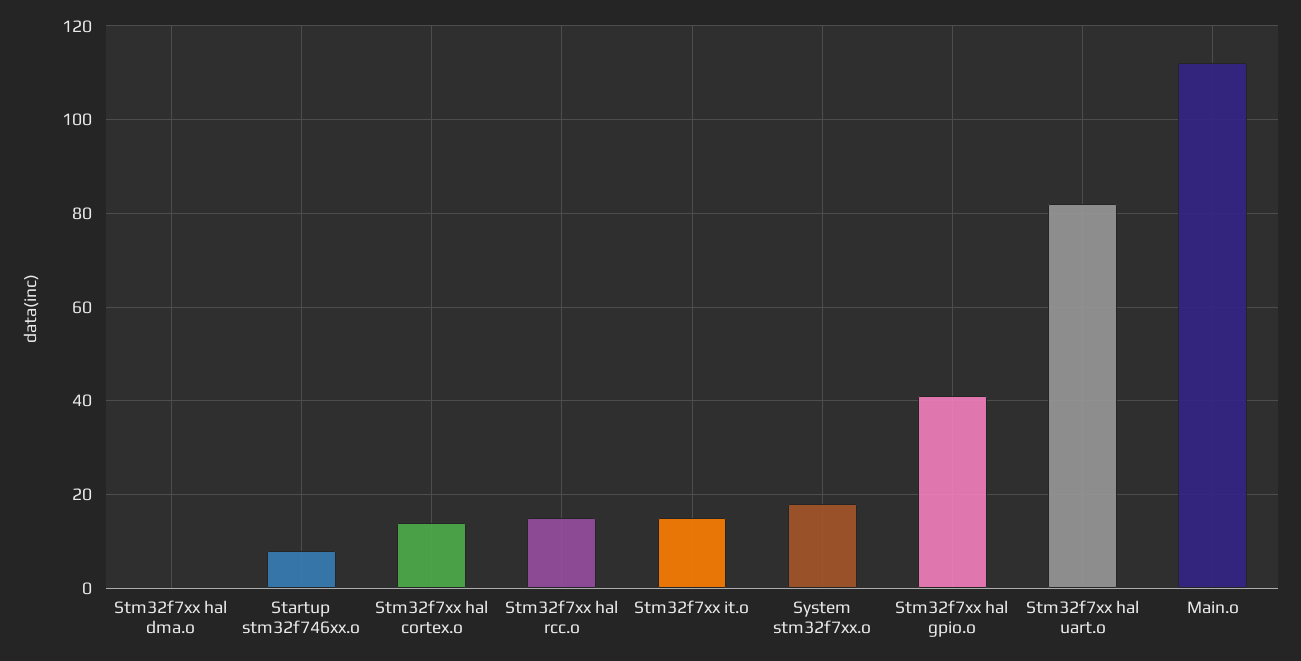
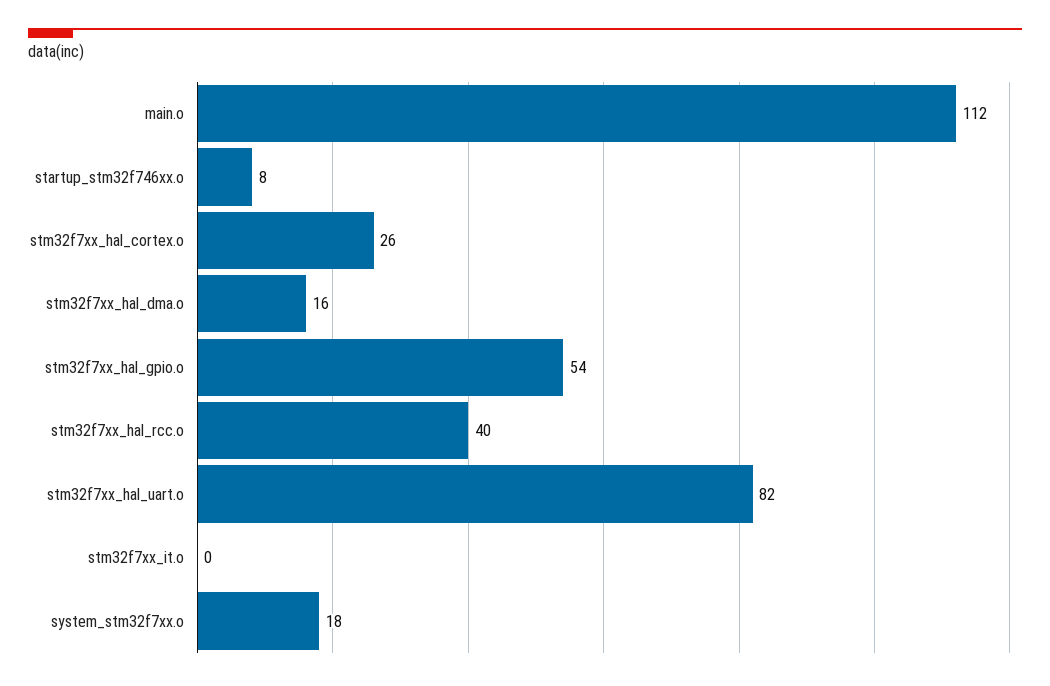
  {
-   "Stm32f7xx hal dma.o": 0,
+   "Stm32f7xx hal dma.o": 16,
    "Startup stm32f746xx.o": 8,
-   "Stm32f7xx hal cortex.o": 15,
+   "Stm32f7xx hal cortex.o": 26,
-   "Stm32f7xx hal rcc.o": 15,
+   "Stm32f7xx hal rcc.o": 40,
-   "Stm32f7xx it.o": 15,
+   "Stm32f7xx it.o": 0,
    "System stm32f7xx.o": 18,
-   "Stm32f7xx hal gpio.o": 40,
+   "Stm32f7xx hal gpio.o": 54,
    "Stm32f7xx hal uart.o": 82,
    "Main.o": 112
  }

